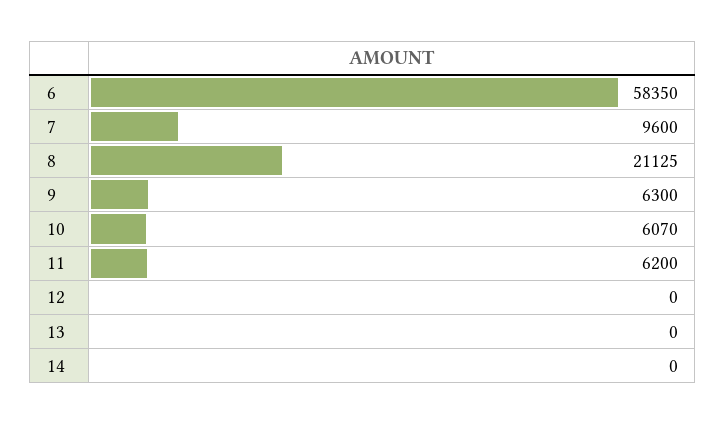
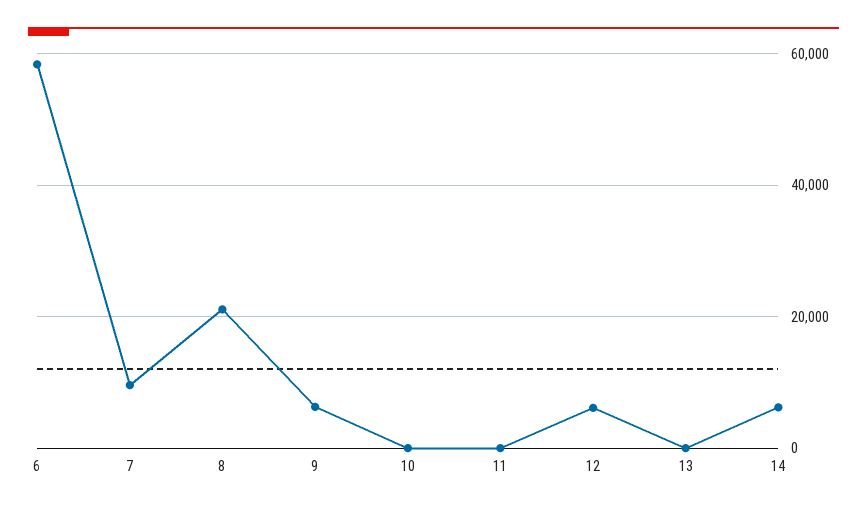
  {
    "6": 58350,
    "7": 9600,
    "8": 21125,
    "9": 6300,
-   "10": 6070,
+   "10": 0,
-   "11": 6200,
+   "11": 0,
-   "12": 0,
+   "12": 6000,
    "13": 0,
-   "14": 0
+   "14": 6000
  }

